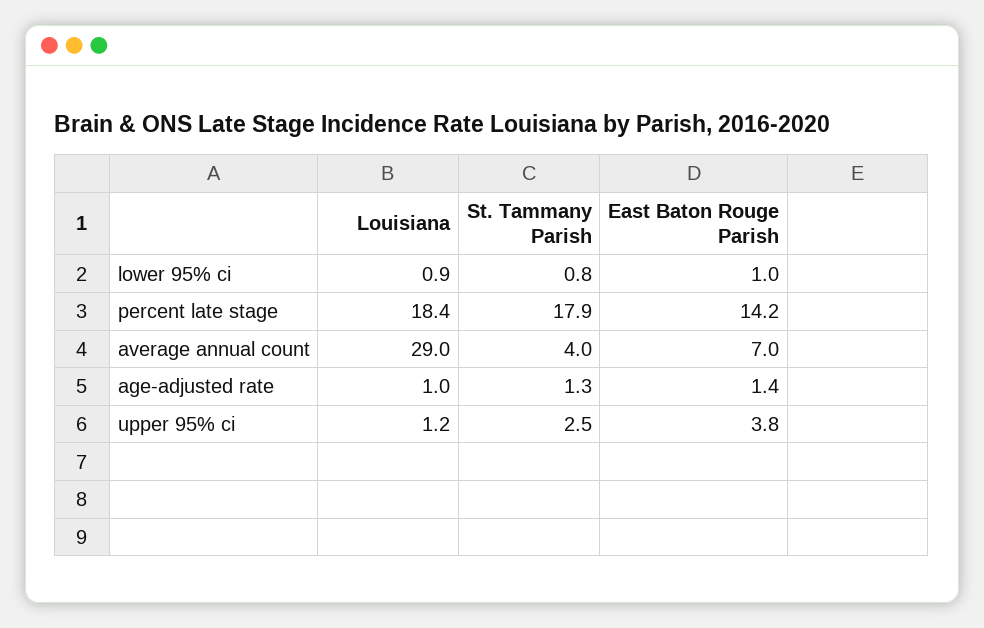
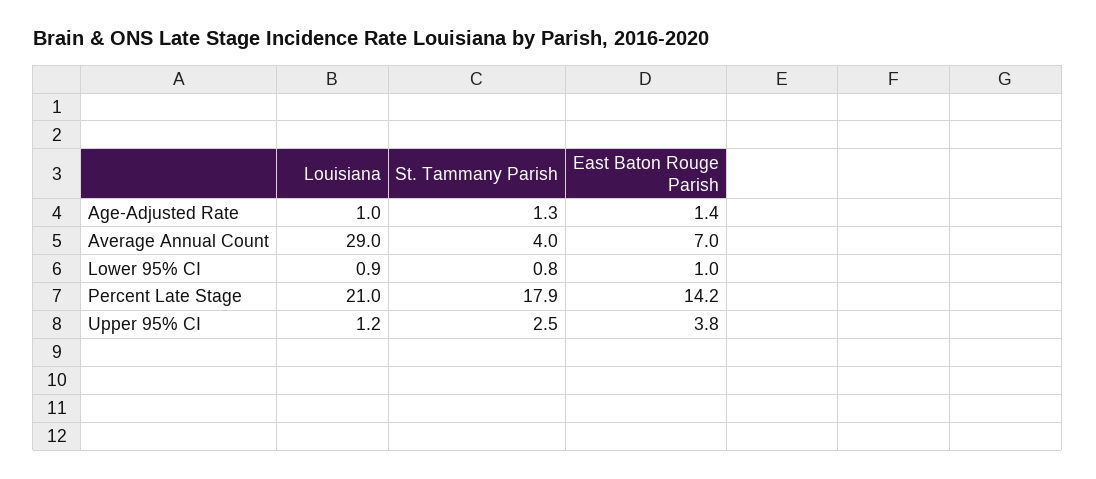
  {
    "Louisiana": {
      "lower 95% ci": 0.9,
-     "percent late stage": 18.4,
+     "percent late stage": 21,
      "average annual count": 29,
      "age-adjusted rate": 1,
      "upper 95% ci": 1.2
    },
    "St. Tammany Parish": {
      "lower 95% ci": 0.8,
      "percent late stage": 17.9,
      "average annual count": 4,
      "age-adjusted rate": 1.3,
      "upper 95% ci": 2.5
    },
    "East Baton Rouge Parish": {
      "lower 95% ci": 1,
      "percent late stage": 14.2,
      "average annual count": 7,
      "age-adjusted rate": 1.4,
      "upper 95% ci": 3.8
    }
  }

